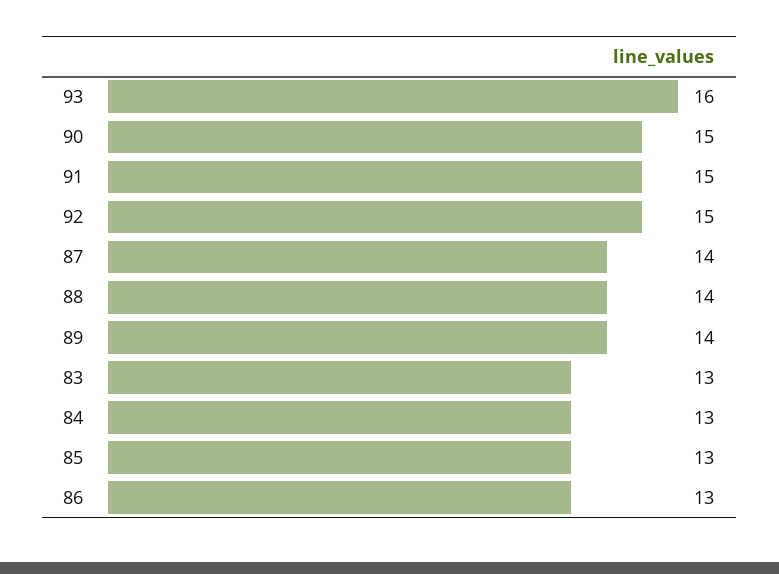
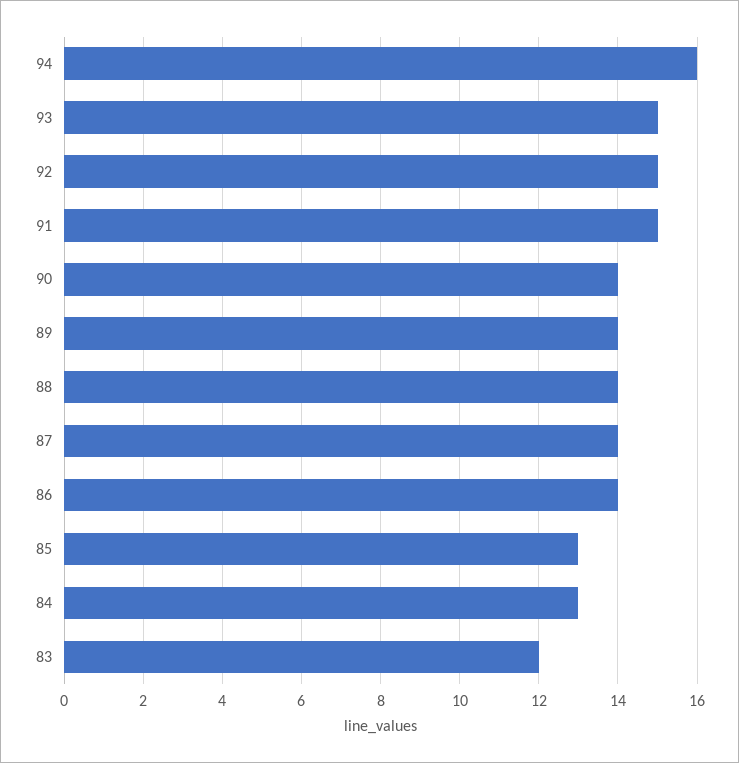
  {
-   "93": 16,
+   "93": 15,
-   "90": 15,
+   "90": 14,
    "91": 15,
    "92": 15,
    "87": 14,
    "88": 14,
    "89": 14,
-   "83": 13,
+   "83": 12,
    "84": 13,
    "85": 13,
-   "86": 13
+   "86": 14,
+   "94": 16
  }

